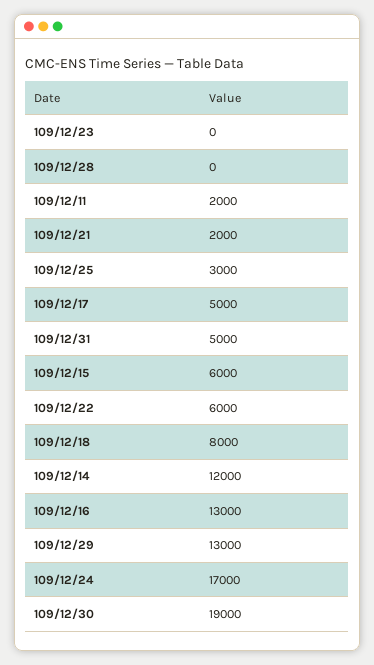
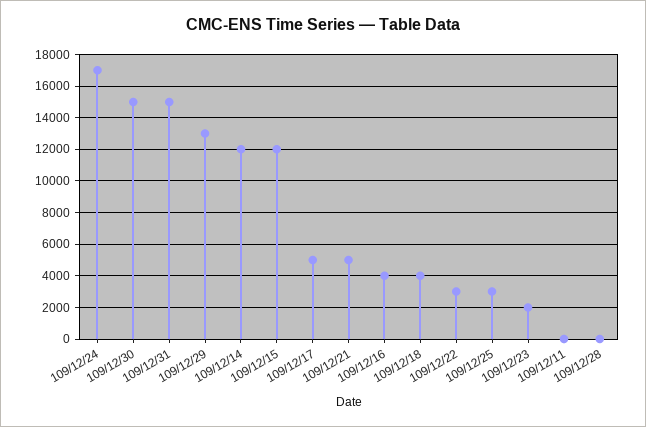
  {
-   "109/12/23": 0,
+   "109/12/23": 2000,
    "109/12/28": 0,
-   "109/12/11": 2000,
+   "109/12/11": 0,
-   "109/12/21": 2000,
+   "109/12/21": 5000,
    "109/12/25": 3000,
    "109/12/17": 5000,
-   "109/12/31": 5000,
+   "109/12/31": 15000,
-   "109/12/15": 6000,
+   "109/12/15": 12000,
-   "109/12/22": 6000,
+   "109/12/22": 3000,
-   "109/12/18": 8000,
+   "109/12/18": 4000,
    "109/12/14": 12000,
-   "109/12/16": 13000,
+   "109/12/16": 4000,
    "109/12/29": 13000,
    "109/12/24": 17000,
-   "109/12/30": 19000
+   "109/12/30": 15000
  }

